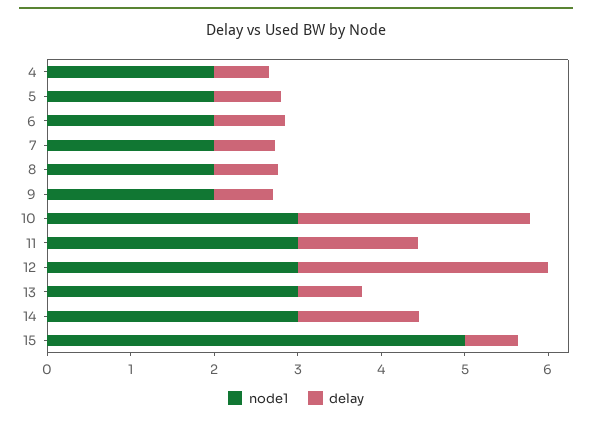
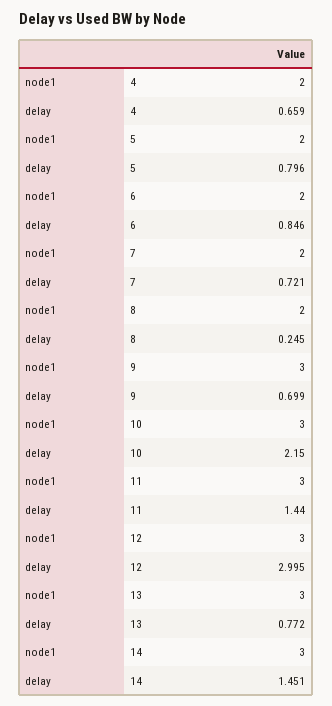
  {
    "node1": {
      "4": 2,
      "5": 2,
      "6": 2,
      "7": 2,
      "8": 2,
-     "9": 2,
+     "9": 3,
      "10": 3,
      "11": 3,
      "12": 3,
      "13": 3,
-     "14": 3,
+     "14": 3
-     "15": 5
    },
    "delay": {
      "4": 0.659,
      "5": 0.796,
      "6": 0.846,
      "7": 0.721,
-     "8": 0.8,
+     "8": 0.245,
      "9": 0.699,
-     "10": 2.8,
+     "10": 2.15,
      "11": 1.44,
      "12": 2.995,
      "13": 0.772,
-     "14": 1.451,
+     "14": 1.451
-     "15": 0.6
    }
  }

